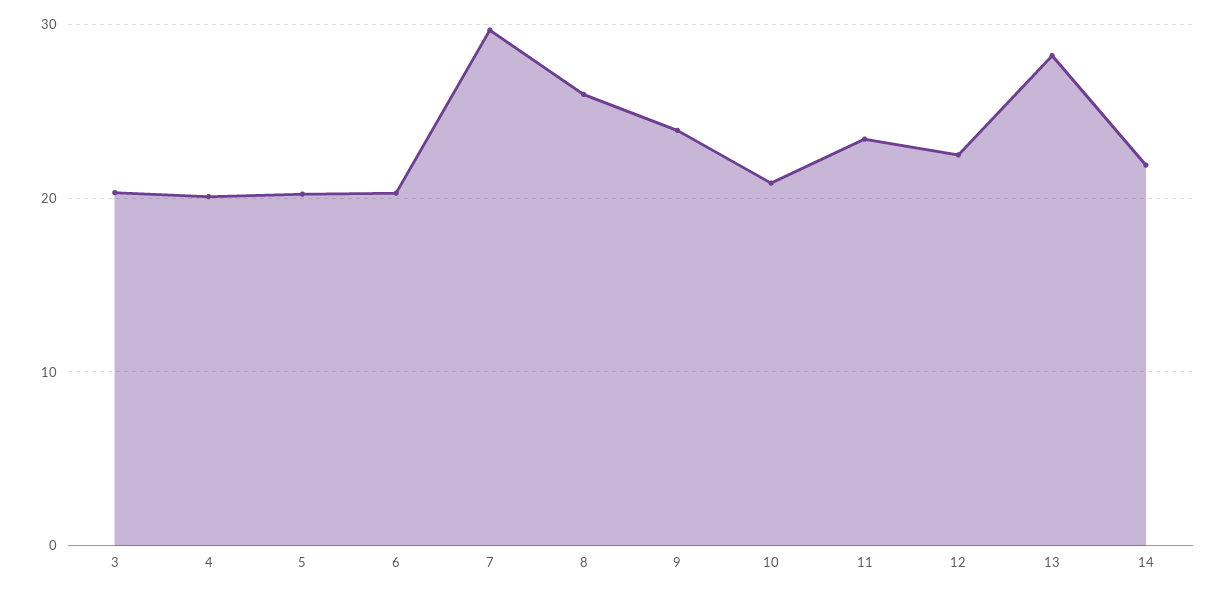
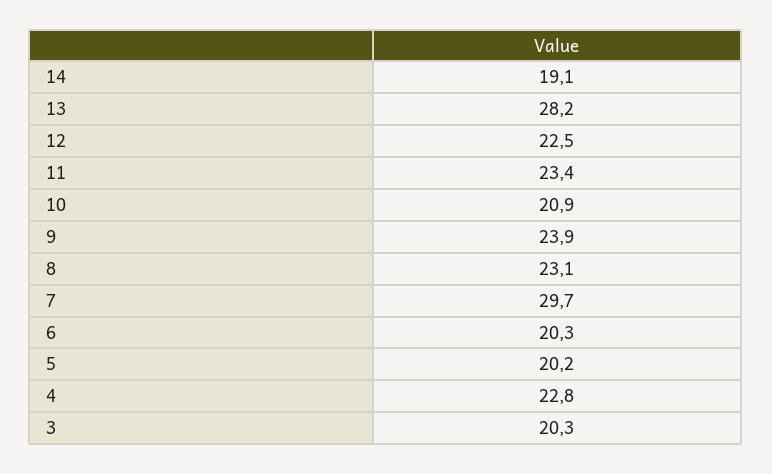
  {
    "3": 20.3,
-   "4": 20,
+   "4": 22.8,
    "5": 20.2,
    "6": 20.3,
    "7": 29.7,
-   "8": 26,
+   "8": 23.1,
    "9": 23.9,
    "10": 20.9,
    "11": 23.4,
    "12": 22.5,
    "13": 28.2,
-   "14": 22
+   "14": 19.1
  }

